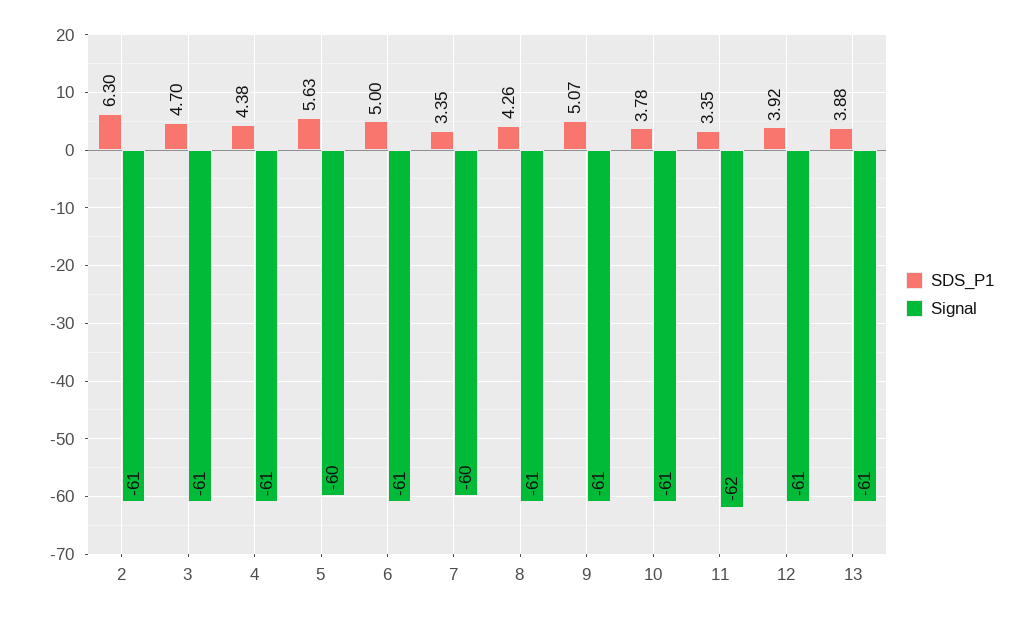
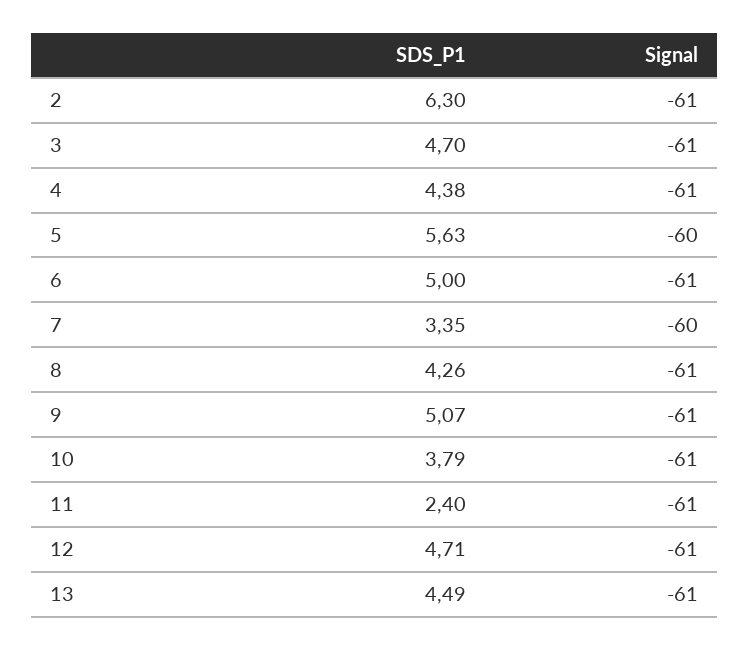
  {
    "SDS_P1": {
      "2": 6.3,
      "3": 4.7,
      "4": 4.38,
      "5": 5.63,
      "6": 5,
      "7": 3.35,
      "8": 4.26,
      "9": 5.07,
-     "10": 3.78,
+     "10": 3.79,
-     "11": 3.35,
+     "11": 2.4,
-     "12": 3.92,
+     "12": 4.71,
-     "13": 3.88
+     "13": 4.49
    },
    "Signal": {
      "2": -61,
      "3": -61,
      "4": -61,
      "5": -60,
      "6": -61,
      "7": -60,
      "8": -61,
      "9": -61,
      "10": -61,
-     "11": -62,
+     "11": -61,
      "12": -61,
      "13": -61
    }
  }

